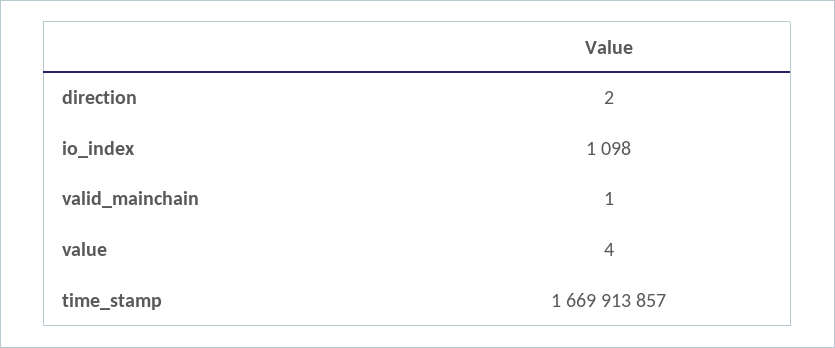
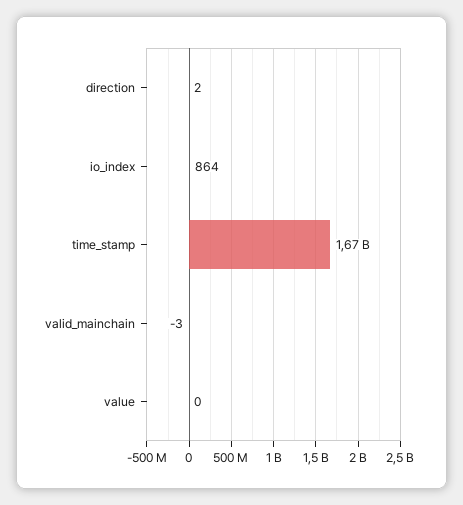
  {
    "direction": 2,
-   "io_index": 1098,
+   "io_index": 864,
-   "valid_mainchain": 1,
+   "valid_mainchain": -3,
-   "value": 4,
+   "value": 0,
    "time_stamp": 1669913857
  }

